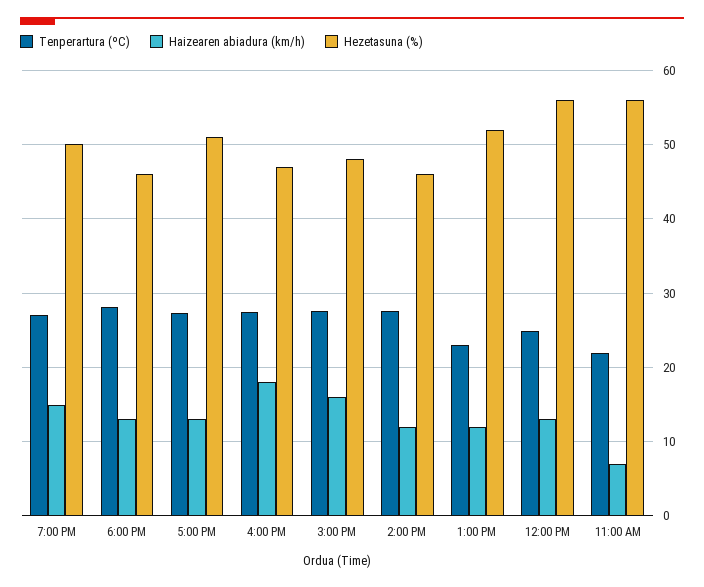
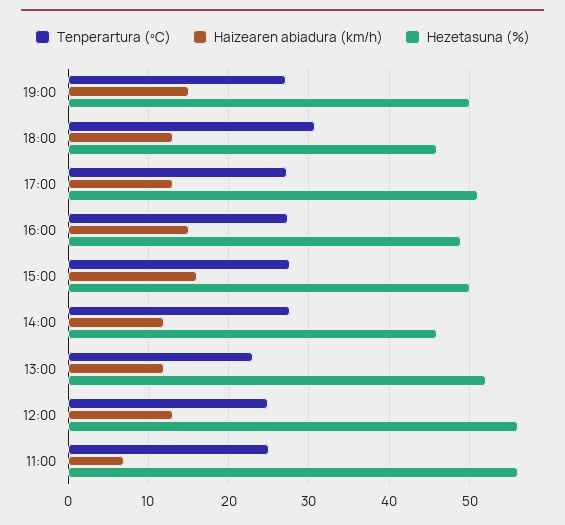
  {
    "Tenperartura (ºC)": {
      "7:00 PM": 27,
-     "6:00 PM": 28,
+     "6:00 PM": 31,
      "5:00 PM": 27,
      "4:00 PM": 27,
      "3:00 PM": 28,
      "2:00 PM": 28,
      "1:00 PM": 23,
      "12:00 PM": 25,
-     "11:00 AM": 22
+     "11:00 AM": 25
    },
    "Haizearen abiadura (km/h)": {
      "7:00 PM": 15,
      "6:00 PM": 13,
      "5:00 PM": 13,
-     "4:00 PM": 18,
+     "4:00 PM": 15,
      "3:00 PM": 16,
      "2:00 PM": 12,
      "1:00 PM": 12,
      "12:00 PM": 13,
      "11:00 AM": 7
    },
    "Hezetasuna (%)": {
      "7:00 PM": 50,
      "6:00 PM": 46,
      "5:00 PM": 51,
-     "4:00 PM": 47,
+     "4:00 PM": 49,
-     "3:00 PM": 48,
+     "3:00 PM": 50,
      "2:00 PM": 46,
      "1:00 PM": 52,
      "12:00 PM": 56,
      "11:00 AM": 56
    }
  }

